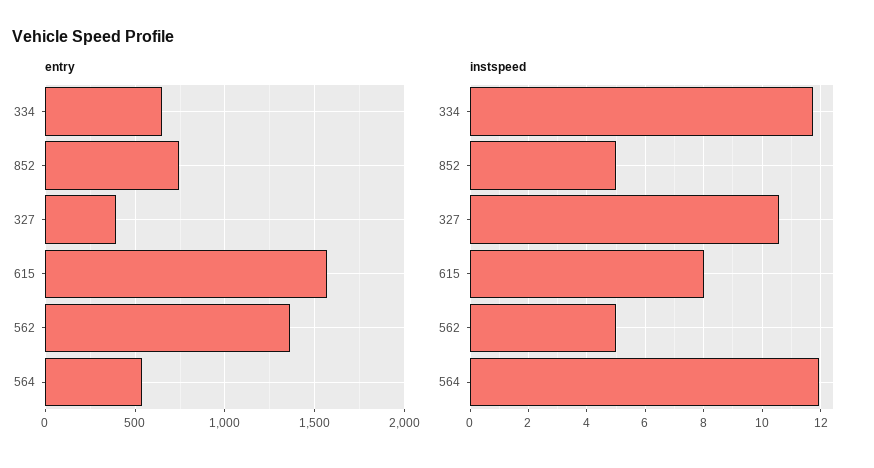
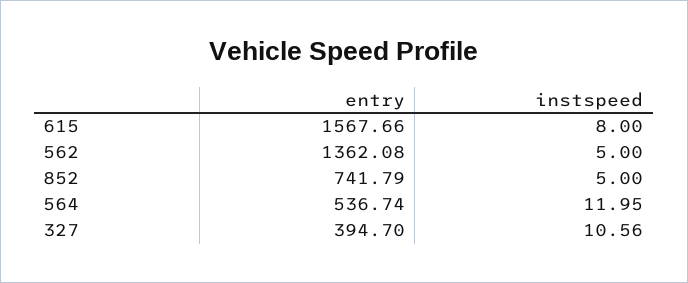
  {
    "entry": {
-     "334": 650,
      "852": 741.79,
      "327": 394.7,
      "615": 1567.66,
      "562": 1362.08,
      "564": 536.74
    },
    "instspeed": {
-     "334": 11.75,
      "852": 5,
      "327": 10.56,
      "615": 8,
      "562": 5,
      "564": 11.95
    }
  }

